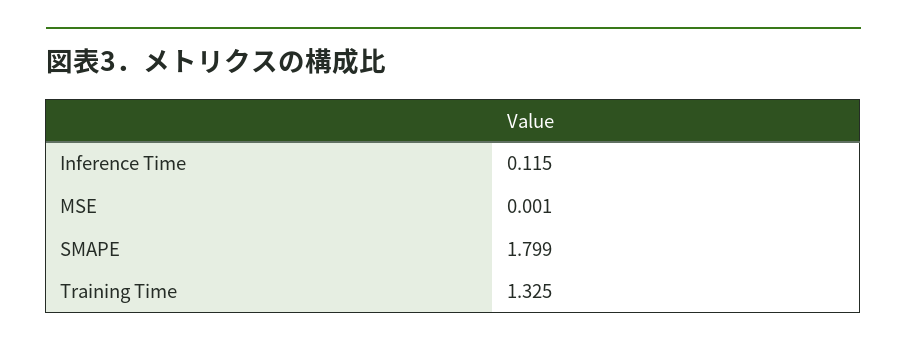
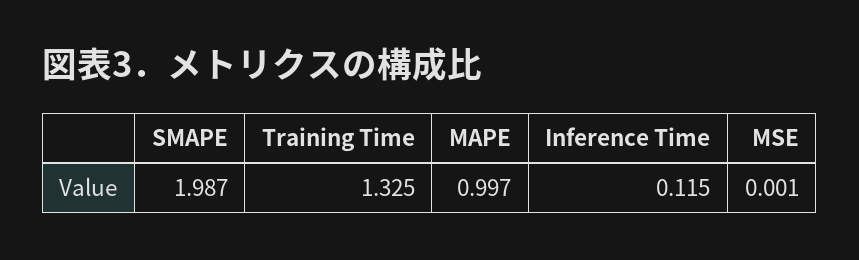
  {
    "Inference Time": 0.115,
    "MSE": 0.001,
-   "SMAPE": 1.799,
+   "SMAPE": 1.987,
-   "Training Time": 1.325
+   "Training Time": 1.325,
+   "MAPE": 0.997
  }

